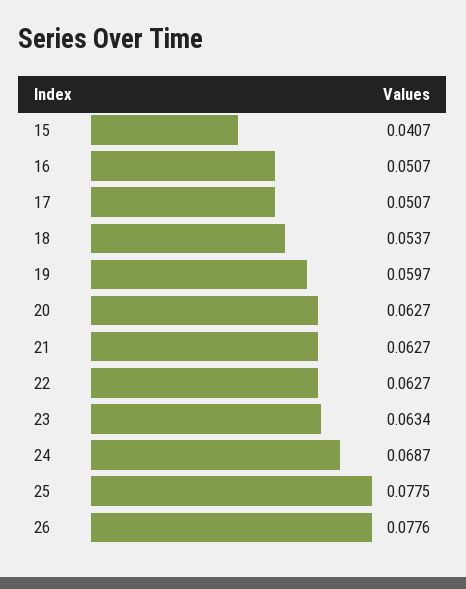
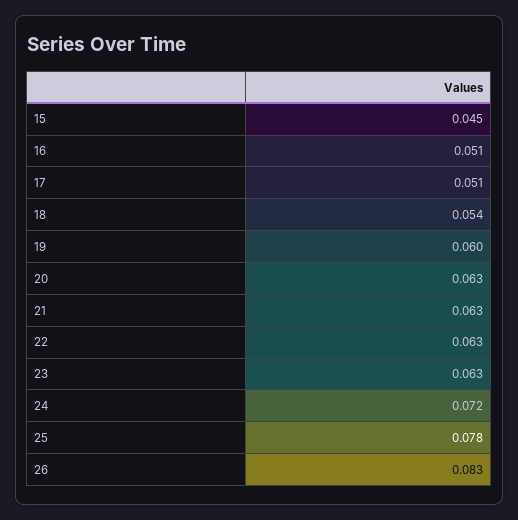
  {
-   "15": 0.0407,
+   "15": 0.045,
    "16": 0.0507,
    "17": 0.0507,
    "18": 0.0537,
    "19": 0.0597,
    "20": 0.0627,
    "21": 0.0627,
    "22": 0.0627,
    "23": 0.0634,
-   "24": 0.0687,
+   "24": 0.072,
    "25": 0.0775,
-   "26": 0.0776
+   "26": 0.083
  }

